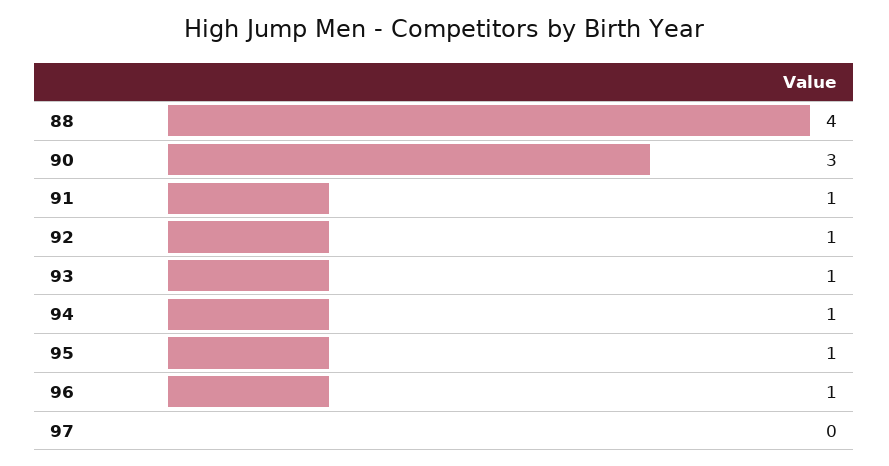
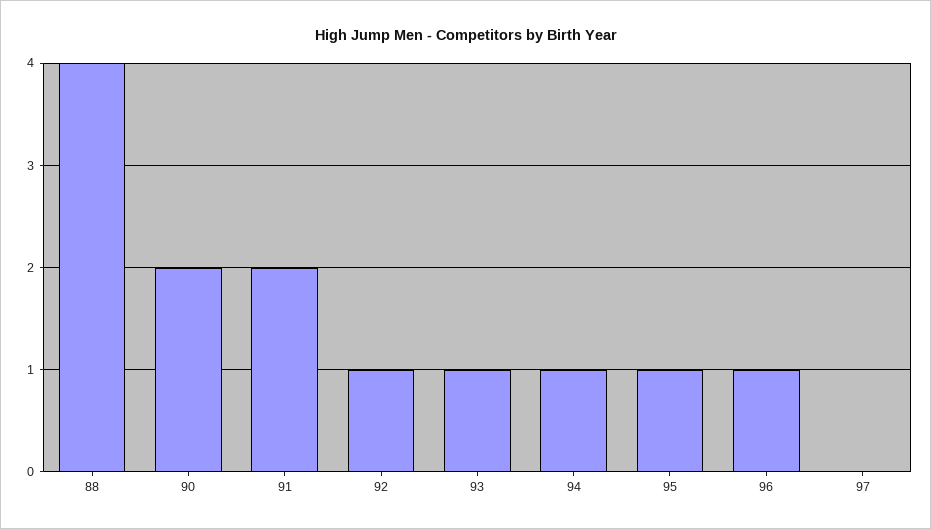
  {
    "88": 4,
-   "90": 3,
+   "90": 2,
-   "91": 1,
+   "91": 2,
    "92": 1,
    "93": 1,
    "94": 1,
    "95": 1,
    "96": 1,
    "97": 0
  }

